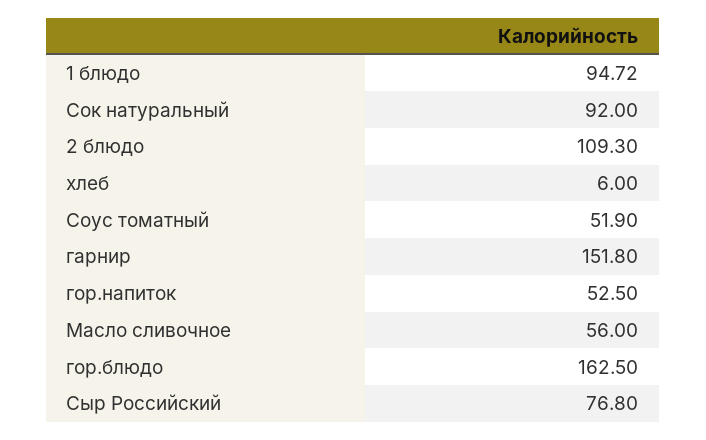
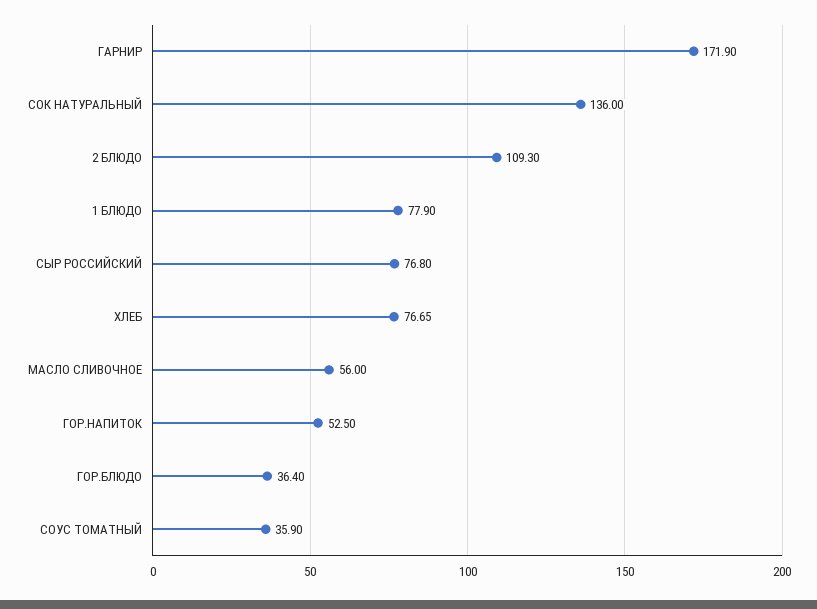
  {
-   "1 блюдо": 94.72,
+   "1 блюдо": 77.9,
-   "Сок натуральный": 92,
+   "Сок натуральный": 136,
    "2 блюдо": 109.3,
-   "хлеб": 6,
+   "хлеб": 76.65,
-   "Соус томатный": 51.9,
+   "Соус томатный": 35.9,
-   "гарнир": 151.8,
+   "гарнир": 171.9,
    "гор.напиток": 52.5,
    "Масло сливочное": 56,
-   "гор.блюдо": 162.5,
+   "гор.блюдо": 36.4,
    "Сыр Российский": 76.8
  }

